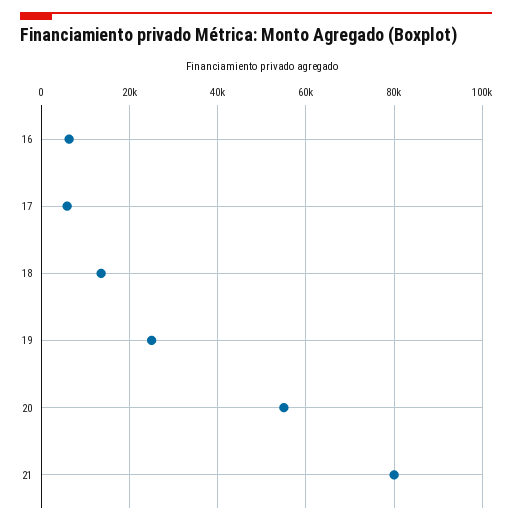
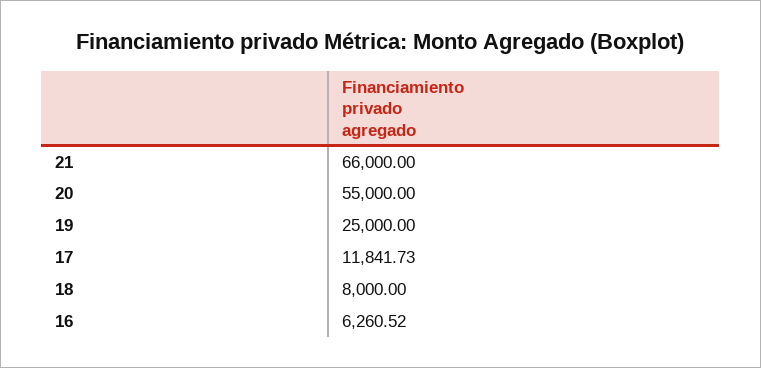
  {
    "16": 6260.52,
-   "17": 6000,
+   "17": 11841.73,
-   "18": 14000,
+   "18": 8000,
    "19": 25000,
    "20": 55000,
-   "21": 80000
+   "21": 66000
  }

